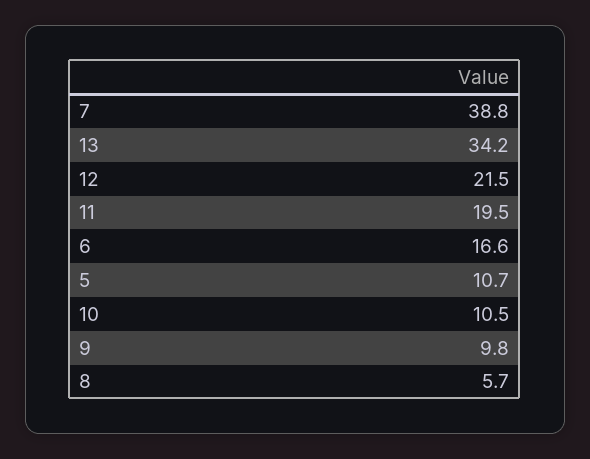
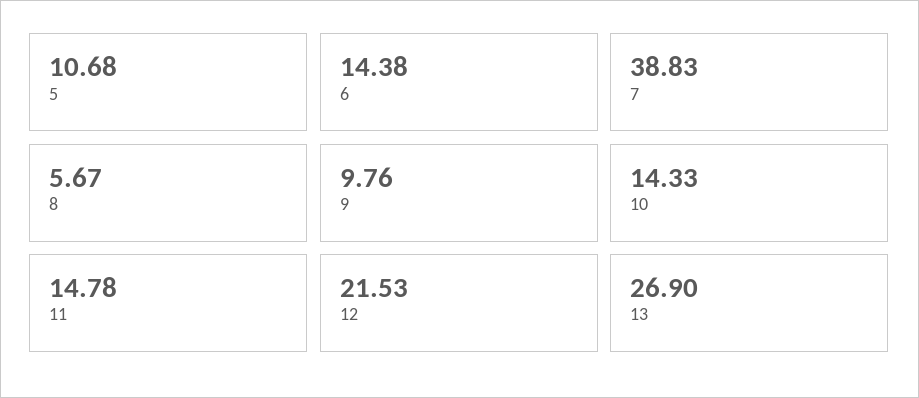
  {
    "7": 38.83,
-   "13": 34.2,
+   "13": 26.9,
    "12": 21.53,
-   "11": 19.5,
+   "11": 14.78,
-   "6": 16.6,
+   "6": 14.38,
    "5": 10.68,
-   "10": 10.5,
+   "10": 14.33,
    "9": 9.76,
    "8": 5.67
  }

